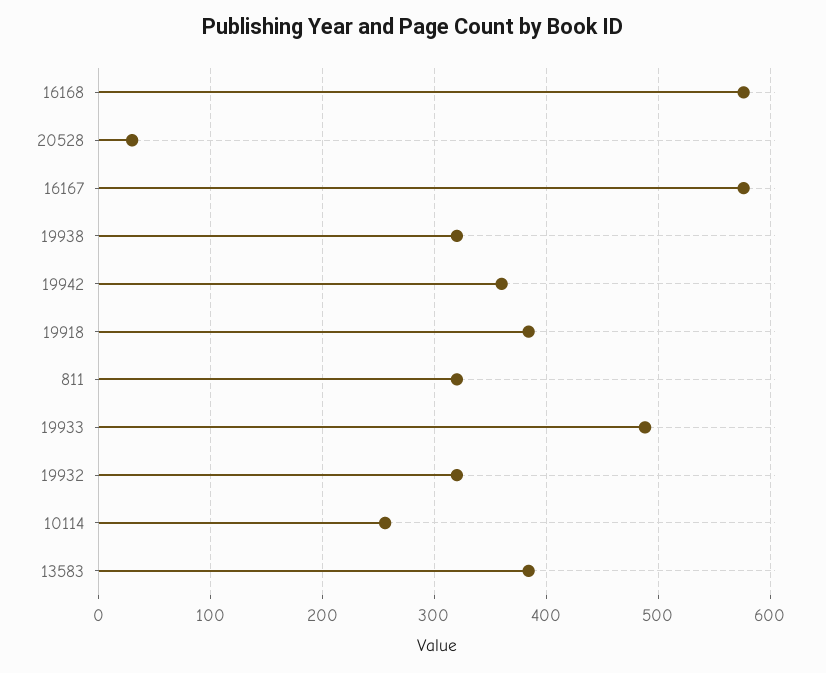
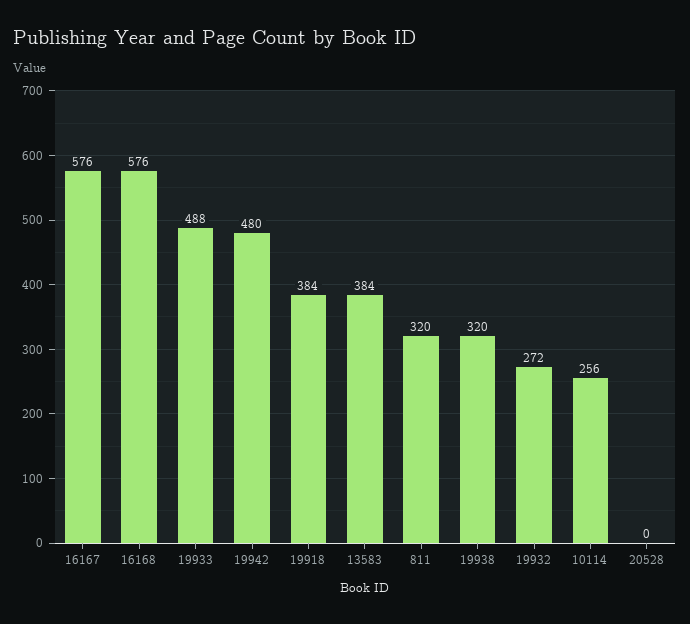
  {
    "16168": 576,
-   "20528": 30,
+   "20528": 0,
    "16167": 576,
    "19938": 320,
-   "19942": 360,
+   "19942": 480,
    "19918": 384,
    "811": 320,
    "19933": 488,
-   "19932": 320,
+   "19932": 272,
    "10114": 256,
    "13583": 384
  }

